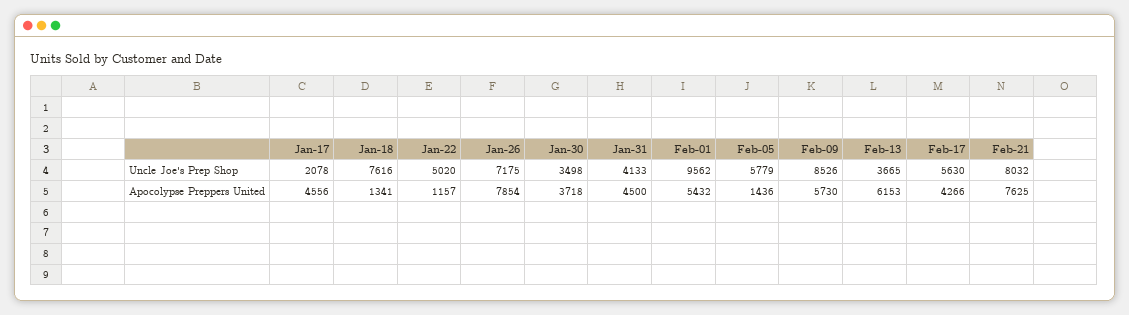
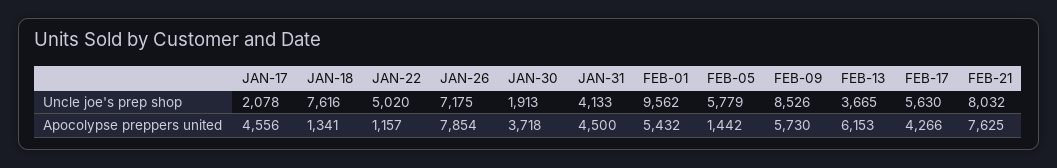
  {
    "Jan-17": {
      "Uncle Joe's Prep Shop": 2078,
      "Apocolypse Preppers United": 4556
    },
    "Jan-18": {
      "Uncle Joe's Prep Shop": 7616,
      "Apocolypse Preppers United": 1341
    },
    "Jan-22": {
      "Uncle Joe's Prep Shop": 5020,
      "Apocolypse Preppers United": 1157
    },
    "Jan-26": {
      "Uncle Joe's Prep Shop": 7175,
      "Apocolypse Preppers United": 7854
    },
    "Jan-30": {
-     "Uncle Joe's Prep Shop": 3498,
+     "Uncle Joe's Prep Shop": 1913,
      "Apocolypse Preppers United": 3718
    },
    "Jan-31": {
      "Uncle Joe's Prep Shop": 4133,
      "Apocolypse Preppers United": 4500
    },
    "Feb-01": {
      "Uncle Joe's Prep Shop": 9562,
      "Apocolypse Preppers United": 5432
    },
    "Feb-05": {
      "Uncle Joe's Prep Shop": 5779,
-     "Apocolypse Preppers United": 1436
+     "Apocolypse Preppers United": 1442
    },
    "Feb-09": {
      "Uncle Joe's Prep Shop": 8526,
      "Apocolypse Preppers United": 5730
    },
    "Feb-13": {
      "Uncle Joe's Prep Shop": 3665,
      "Apocolypse Preppers United": 6153
    },
    "Feb-17": {
      "Uncle Joe's Prep Shop": 5630,
      "Apocolypse Preppers United": 4266
    },
    "Feb-21": {
      "Uncle Joe's Prep Shop": 8032,
      "Apocolypse Preppers United": 7625
    }
  }

